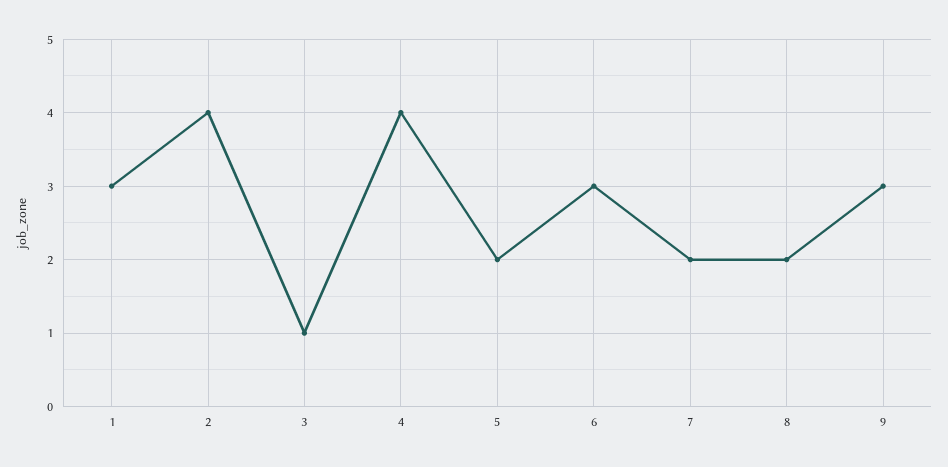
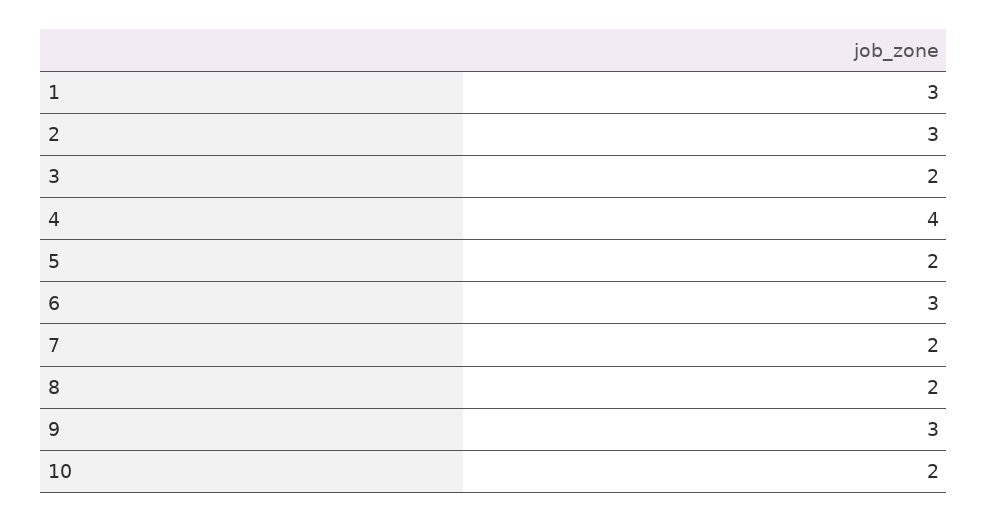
  {
    "1": 3,
-   "2": 4,
+   "2": 3,
-   "3": 1,
+   "3": 2,
    "4": 4,
    "5": 2,
    "6": 3,
    "7": 2,
    "8": 2,
-   "9": 3
+   "9": 3,
+   "10": 2
  }

